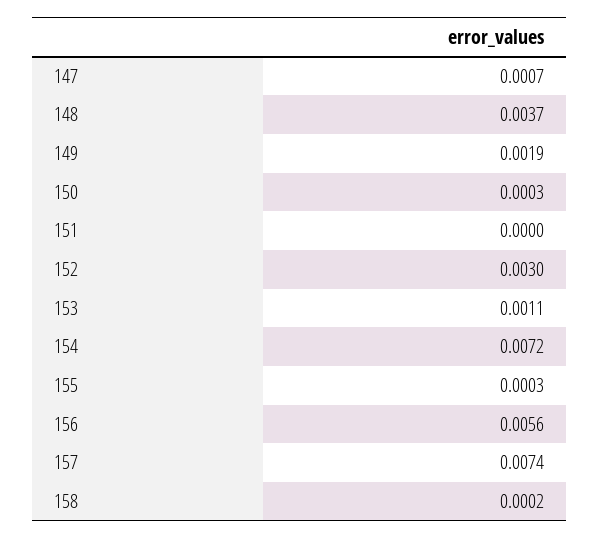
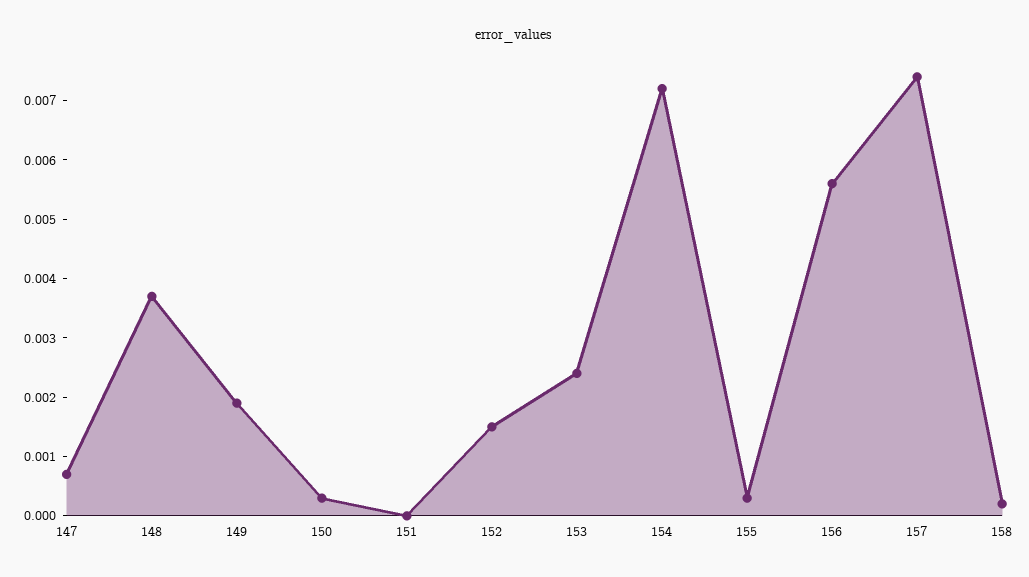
  {
    "147": 0.0007,
    "148": 0.0037,
    "149": 0.0019,
    "150": 0.0003,
    "151": 0,
-   "152": 0.003,
+   "152": 0.0015,
-   "153": 0.0011,
+   "153": 0.0025,
    "154": 0.0072,
    "155": 0.0003,
    "156": 0.0056,
    "157": 0.0074,
    "158": 0.0002
  }

